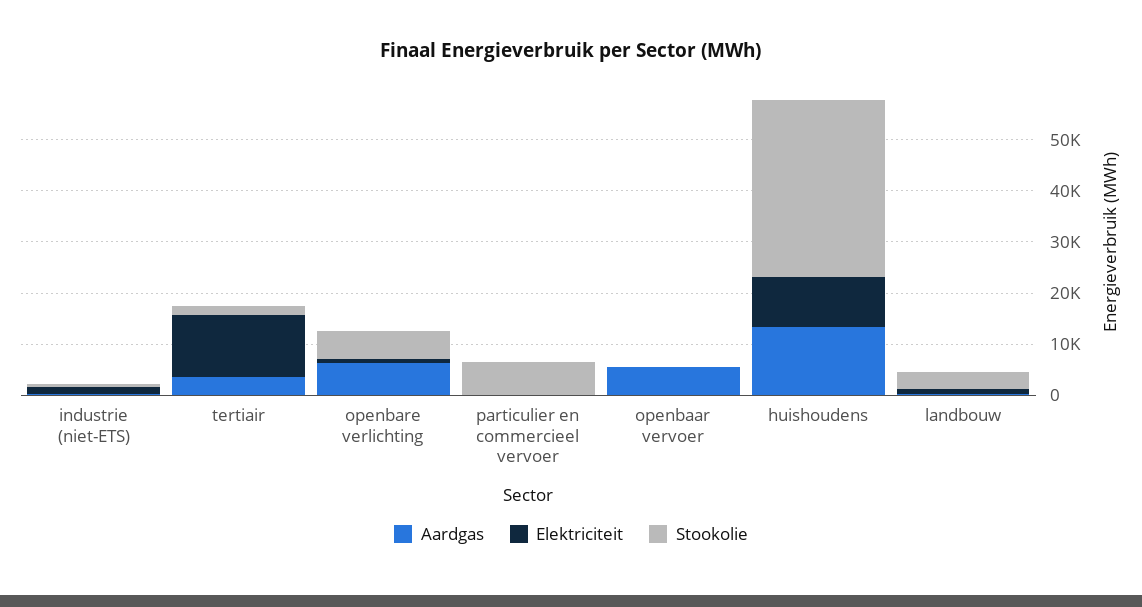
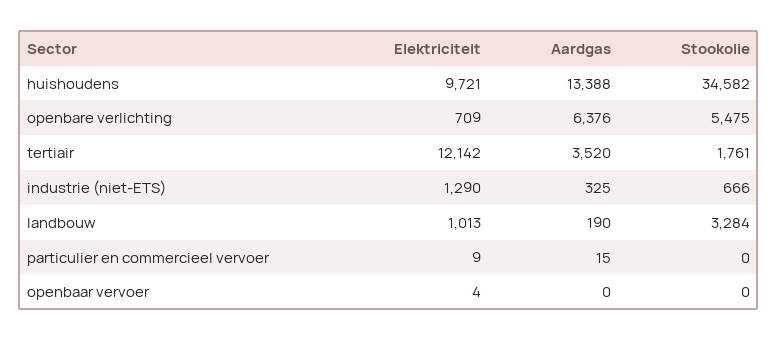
  {
    "Aardgas": {
      "industrie (niet-ETS)": 325,
      "tertiair": 3520,
      "openbare verlichting": 6376,
      "particulier en commercieel vervoer": 15,
-     "openbaar vervoer": 6000,
+     "openbaar vervoer": 0,
      "huishoudens": 13388,
      "landbouw": 190
    },
    "Elektriciteit": {
      "industrie (niet-ETS)": 1290,
      "tertiair": 12142,
      "openbare verlichting": 709,
      "particulier en commercieel vervoer": 9,
      "openbaar vervoer": 4,
      "huishoudens": 9721,
      "landbouw": 1013
    },
    "Stookolie": {
      "industrie (niet-ETS)": 666,
      "tertiair": 1761,
      "openbare verlichting": 5475,
-     "particulier en commercieel vervoer": 6000,
+     "particulier en commercieel vervoer": 0,
      "openbaar vervoer": 0,
      "huishoudens": 34582,
      "landbouw": 3284
    }
  }

